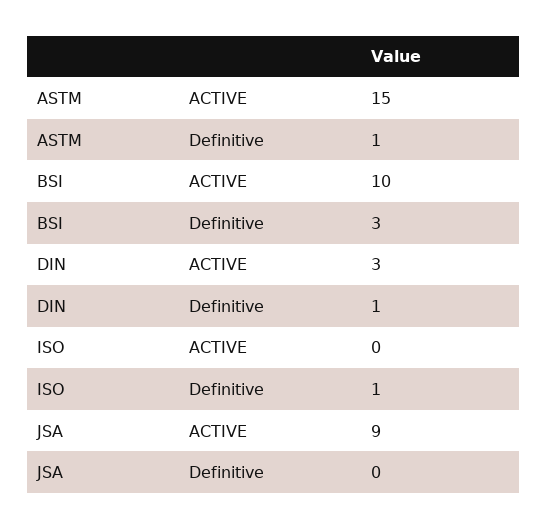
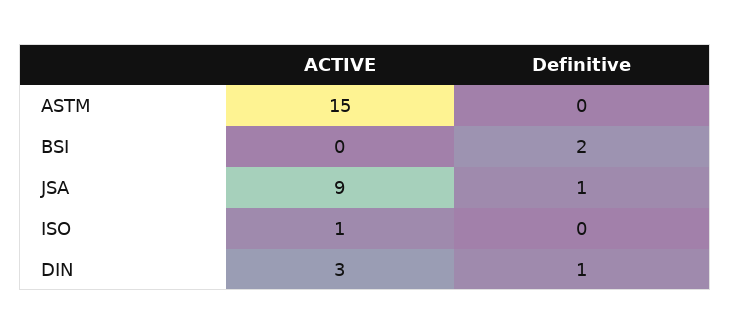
  {
    "ASTM": {
      "ACTIVE": 15,
-     "Definitive": 1
+     "Definitive": 0
    },
    "BSI": {
-     "ACTIVE": 10,
+     "ACTIVE": 0,
-     "Definitive": 3
+     "Definitive": 2
    },
    "DIN": {
      "ACTIVE": 3,
      "Definitive": 1
    },
    "ISO": {
-     "ACTIVE": 0,
+     "ACTIVE": 1,
-     "Definitive": 1
+     "Definitive": 0
    },
    "JSA": {
      "ACTIVE": 9,
-     "Definitive": 0
+     "Definitive": 1
    }
  }

